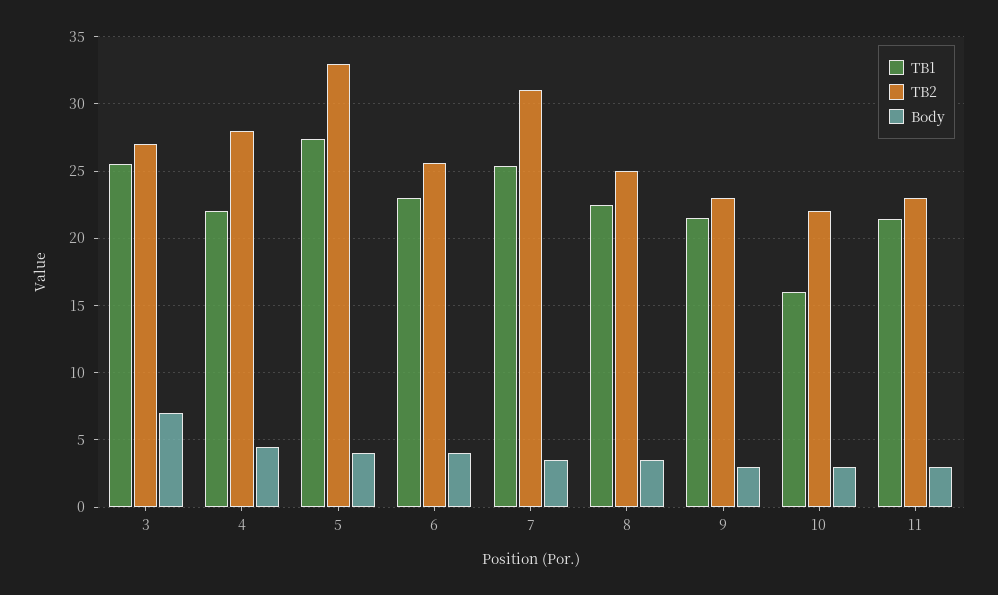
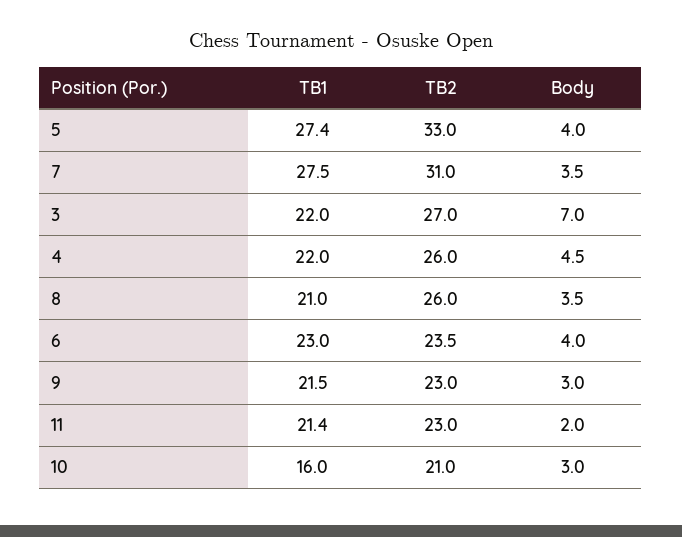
  {
    "TB1": {
-     "3": 25.5,
+     "3": 22,
      "4": 22,
      "5": 27.4,
      "6": 23,
-     "7": 25.5,
+     "7": 27.5,
-     "8": 22.5,
+     "8": 21,
      "9": 21.5,
      "10": 16,
      "11": 21.4
    },
    "TB2": {
      "3": 27,
-     "4": 28,
+     "4": 26,
      "5": 33,
-     "6": 25.5,
+     "6": 23.5,
      "7": 31,
-     "8": 25,
+     "8": 26,
      "9": 23,
-     "10": 22,
+     "10": 21,
      "11": 23
    },
    "Body": {
      "3": 7,
      "4": 4.5,
      "5": 4,
      "6": 4,
      "7": 3.5,
      "8": 3.5,
      "9": 3,
      "10": 3,
-     "11": 3
+     "11": 2
    }
  }

